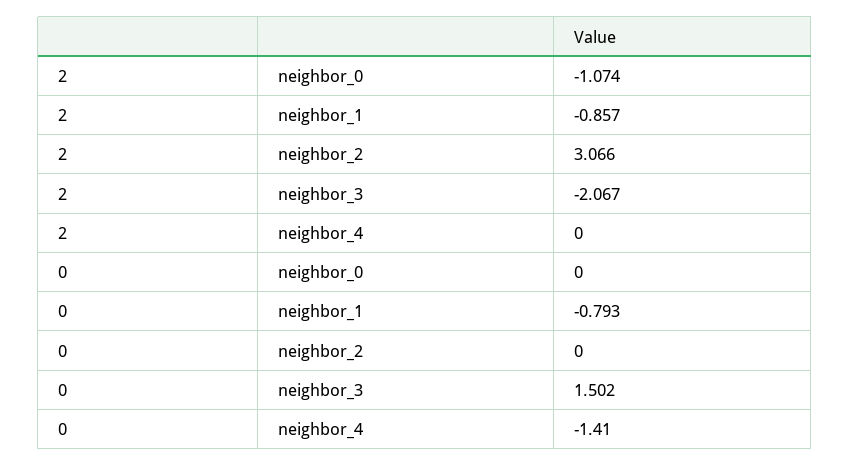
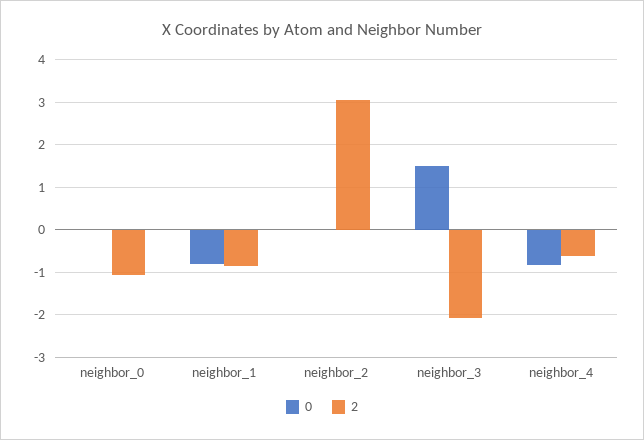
  {
    "2": {
      "neighbor_0": -1.074,
      "neighbor_1": -0.857,
      "neighbor_2": 3.066,
      "neighbor_3": -2.067,
-     "neighbor_4": 0
+     "neighbor_4": -0.6
    },
    "0": {
      "neighbor_0": 0,
      "neighbor_1": -0.793,
      "neighbor_2": 0,
      "neighbor_3": 1.502,
-     "neighbor_4": -1.41
+     "neighbor_4": -0.8
    }
  }

